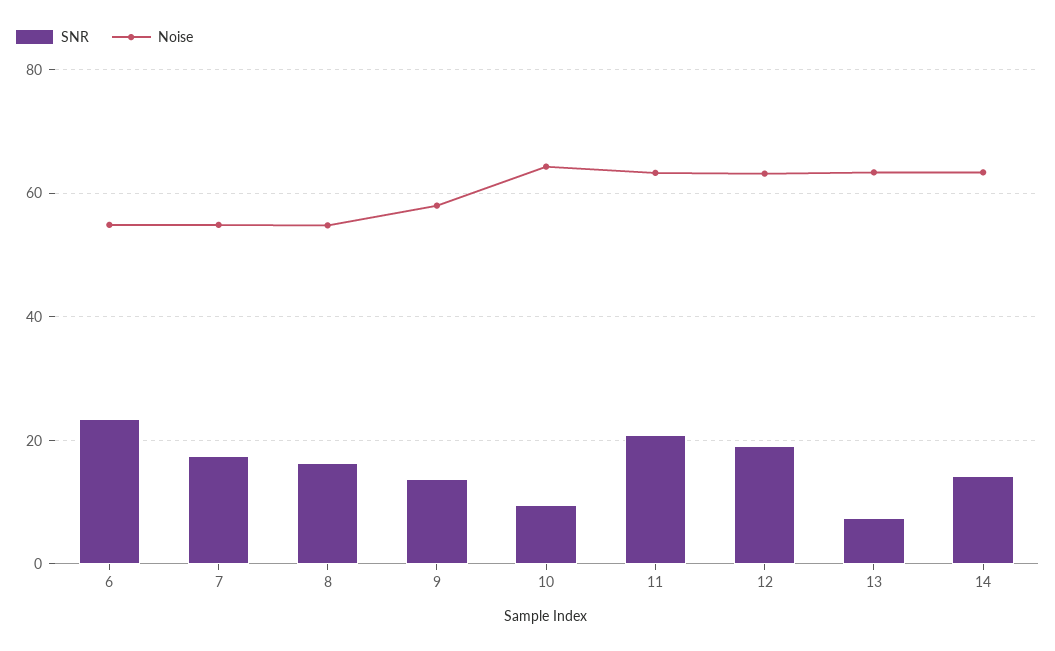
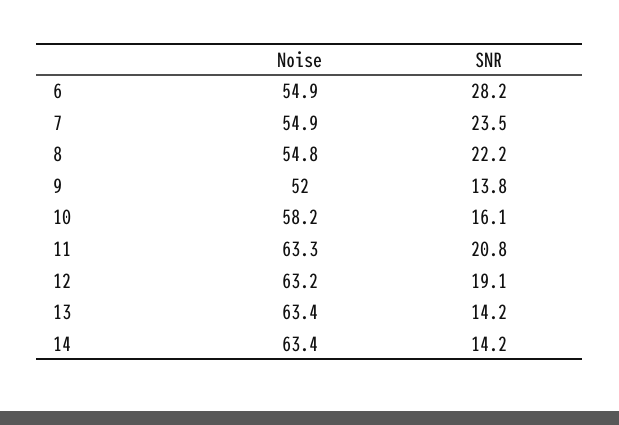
  {
    "SNR": {
-     "6": 24,
+     "6": 28.2,
-     "7": 18,
+     "7": 23.5,
-     "8": 16,
+     "8": 22.2,
      "9": 13.8,
-     "10": 10,
+     "10": 16.1,
      "11": 20.8,
      "12": 19.1,
-     "13": 8,
+     "13": 14.2,
      "14": 14.2
    },
    "Noise": {
      "6": 54.9,
      "7": 54.9,
      "8": 54.8,
-     "9": 58,
+     "9": 52,
-     "10": 64,
+     "10": 58.2,
      "11": 63.3,
      "12": 63.2,
      "13": 63.4,
      "14": 63.4
    }
  }

